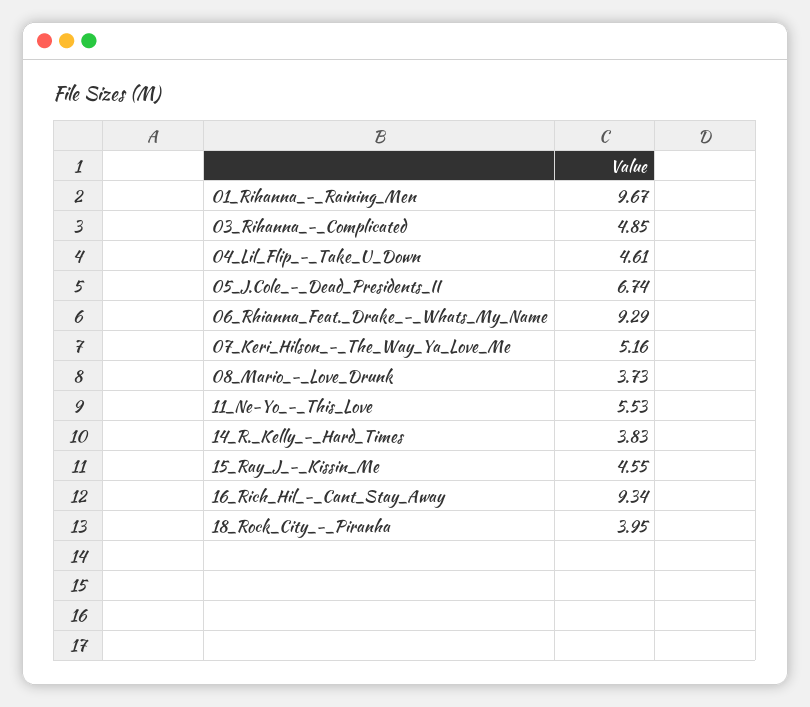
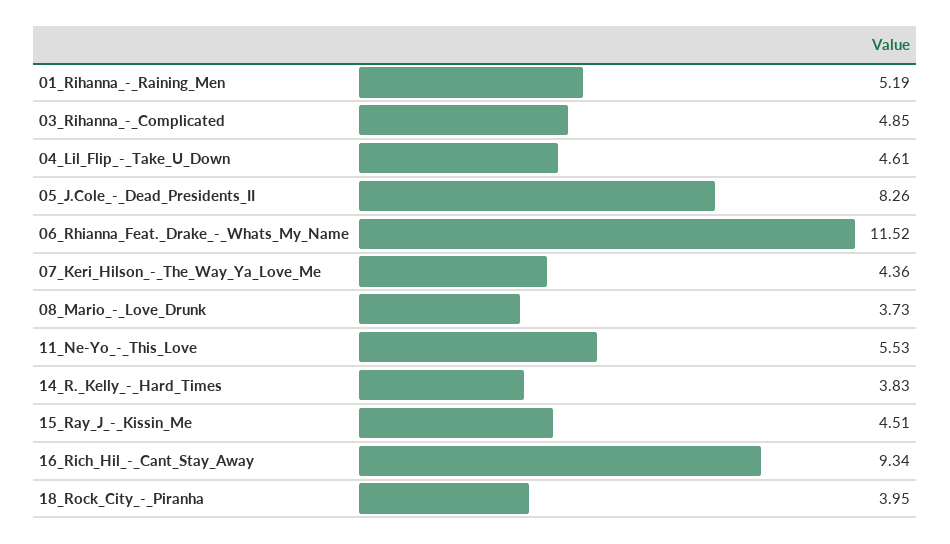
  {
-   "01_Rihanna_-_Raining_Men": 9.67,
+   "01_Rihanna_-_Raining_Men": 5.19,
    "03_Rihanna_-_Complicated": 4.85,
    "04_Lil_Flip_-_Take_U_Down": 4.61,
-   "05_J.Cole_-_Dead_Presidents_II": 6.74,
+   "05_J.Cole_-_Dead_Presidents_II": 8.26,
-   "06_Rhianna_Feat._Drake_-_Whats_My_Name": 9.29,
+   "06_Rhianna_Feat._Drake_-_Whats_My_Name": 11.52,
-   "07_Keri_Hilson_-_The_Way_Ya_Love_Me": 5.16,
+   "07_Keri_Hilson_-_The_Way_Ya_Love_Me": 4.36,
    "08_Mario_-_Love_Drunk": 3.73,
    "11_Ne-Yo_-_This_Love": 5.53,
    "14_R._Kelly_-_Hard_Times": 3.83,
-   "15_Ray_J_-_Kissin_Me": 4.55,
+   "15_Ray_J_-_Kissin_Me": 4.51,
    "16_Rich_Hil_-_Cant_Stay_Away": 9.34,
    "18_Rock_City_-_Piranha": 3.95
  }

